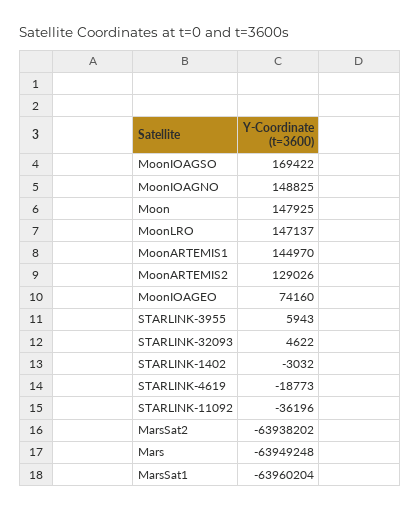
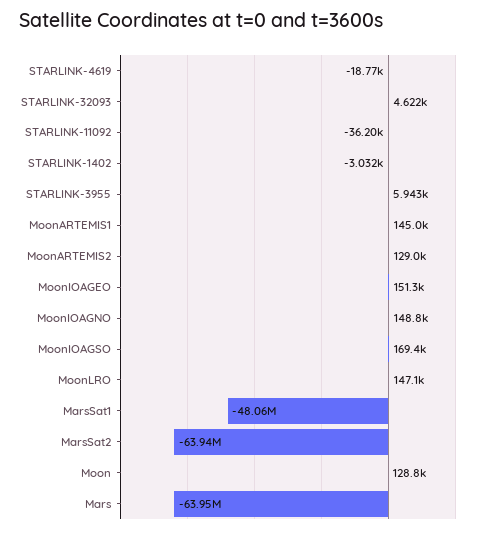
  {
    "MoonIOAGSO": 169422,
    "MoonIOAGNO": 148825,
-   "Moon": 147925,
+   "Moon": 128800,
    "MoonLRO": 147137,
    "MoonARTEMIS1": 144970,
    "MoonARTEMIS2": 129026,
-   "MoonIOAGEO": 74160,
+   "MoonIOAGEO": 151300,
    "STARLINK-3955": 5943,
    "STARLINK-32093": 4622,
    "STARLINK-1402": -3032,
    "STARLINK-4619": -18773,
    "STARLINK-11092": -36196,
    "MarsSat2": -63938202,
    "Mars": -63949248,
-   "MarsSat1": -63960204
+   "MarsSat1": -48060000
  }

